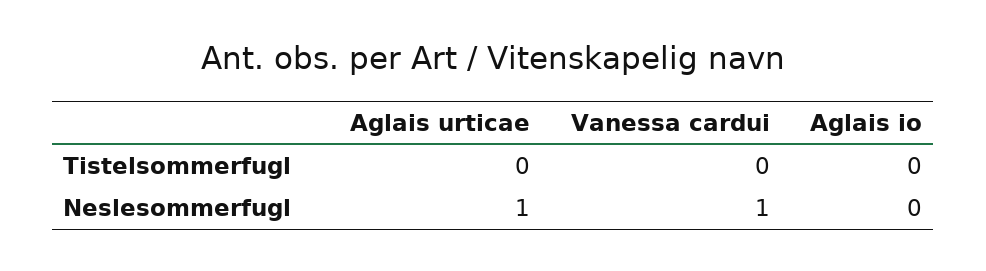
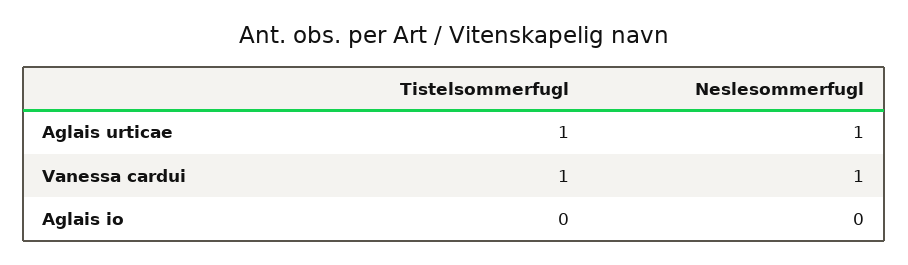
  {
    "Aglais urticae": {
-     "Tistelsommerfugl": 0,
+     "Tistelsommerfugl": 1,
      "Neslesommerfugl": 1
    },
    "Vanessa cardui": {
-     "Tistelsommerfugl": 0,
+     "Tistelsommerfugl": 1,
      "Neslesommerfugl": 1
    },
    "Aglais io": {
      "Tistelsommerfugl": 0,
      "Neslesommerfugl": 0
    }
  }

